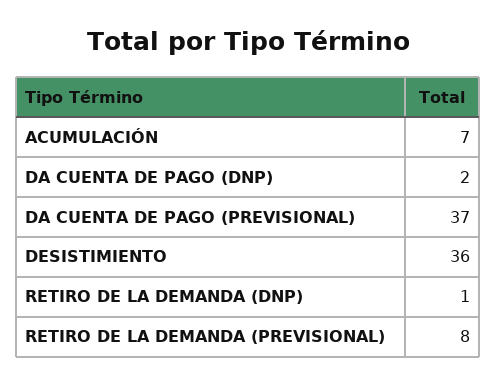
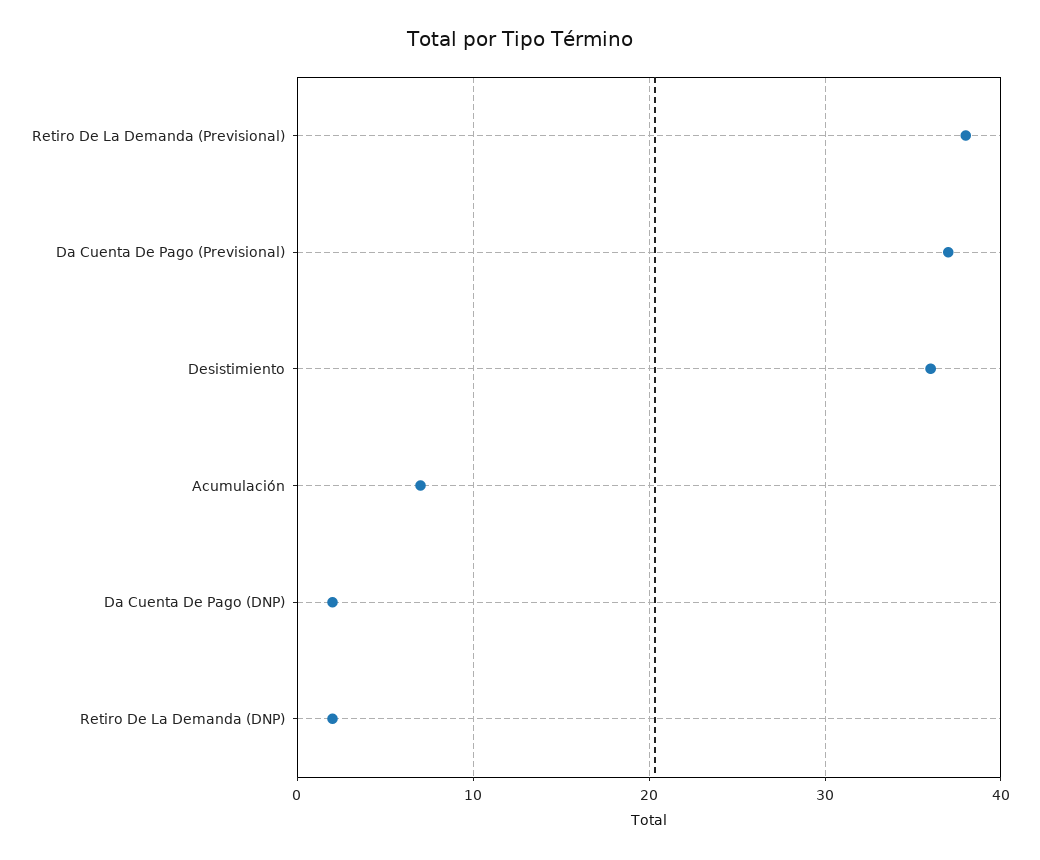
  {
    "ACUMULACIÓN": 7,
    "DA CUENTA DE PAGO (DNP)": 2,
    "DA CUENTA DE PAGO (PREVISIONAL)": 37,
    "DESISTIMIENTO": 36,
-   "RETIRO DE LA DEMANDA (DNP)": 1,
+   "RETIRO DE LA DEMANDA (DNP)": 2,
-   "RETIRO DE LA DEMANDA (PREVISIONAL)": 8
+   "RETIRO DE LA DEMANDA (PREVISIONAL)": 38
  }

